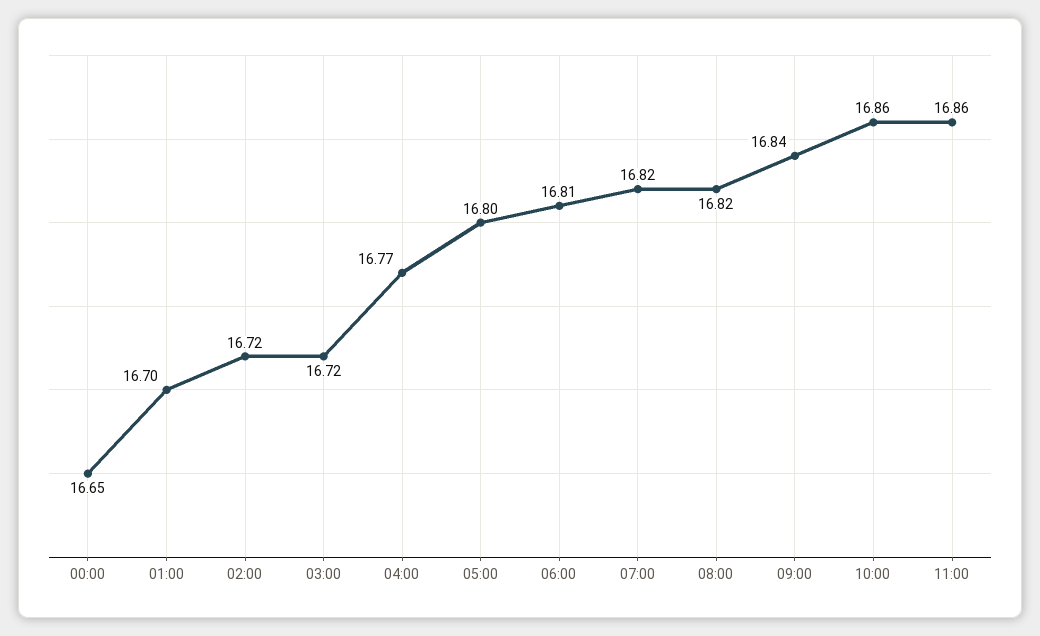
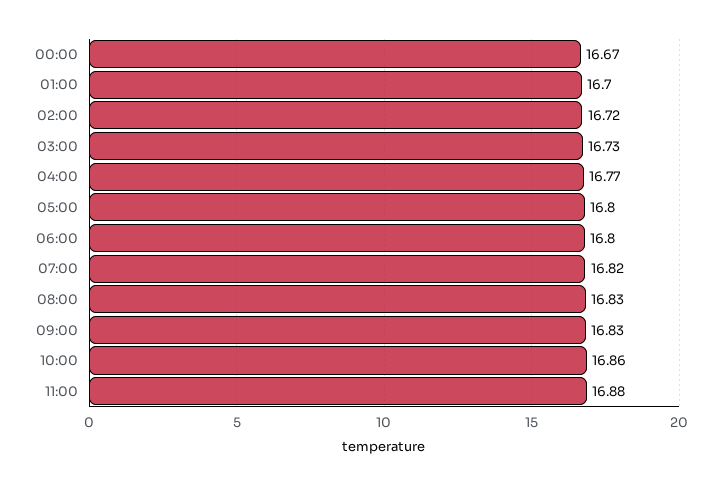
  {
-   "00:00": 16.65,
+   "00:00": 16.67,
    "01:00": 16.7,
    "02:00": 16.72,
-   "03:00": 16.72,
+   "03:00": 16.73,
    "04:00": 16.77,
    "05:00": 16.8,
-   "06:00": 16.81,
+   "06:00": 16.8,
    "07:00": 16.82,
-   "08:00": 16.82,
+   "08:00": 16.83,
-   "09:00": 16.84,
+   "09:00": 16.83,
    "10:00": 16.86,
-   "11:00": 16.86
+   "11:00": 16.88
  }

